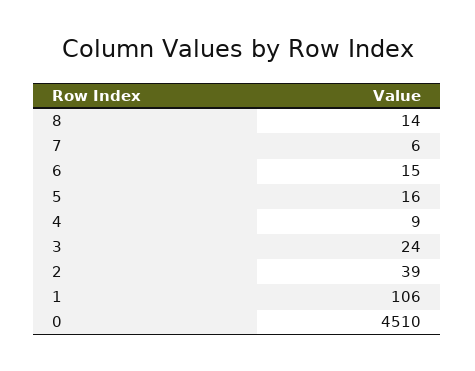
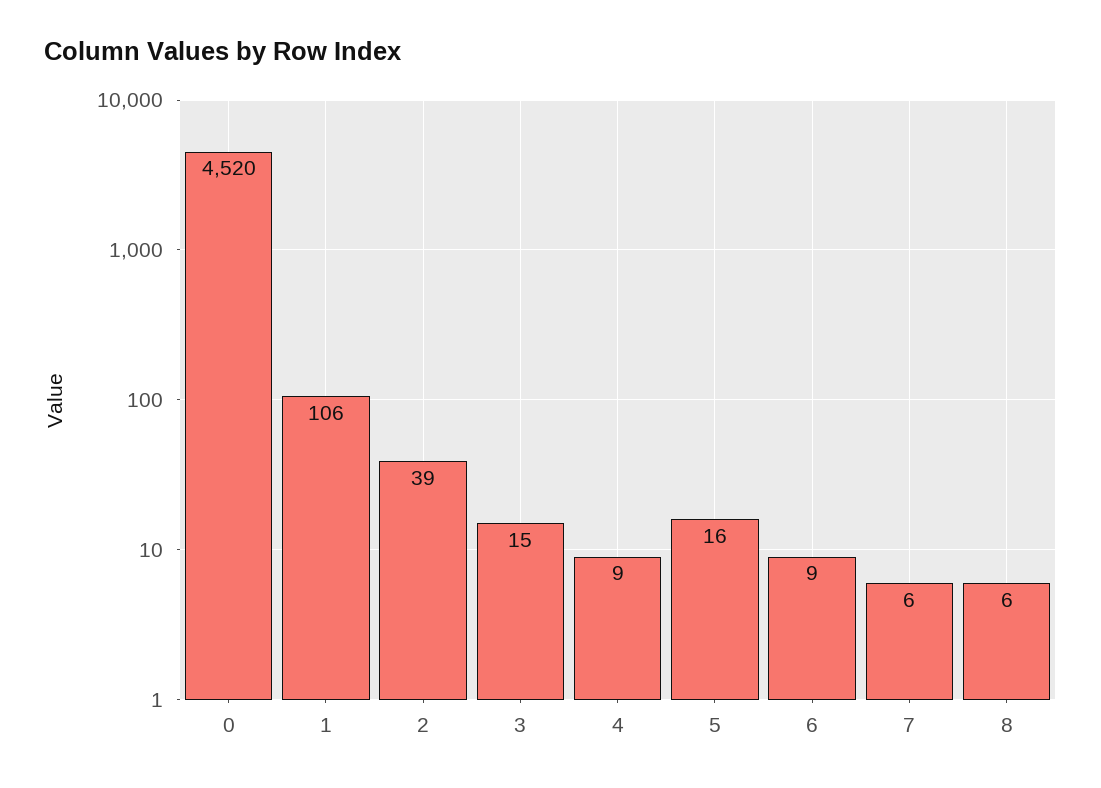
  {
-   "8": 14,
+   "8": 6,
    "7": 6,
-   "6": 15,
+   "6": 9,
    "5": 16,
    "4": 9,
-   "3": 24,
+   "3": 15,
    "2": 39,
    "1": 106,
-   "0": 4510
+   "0": 4520
  }

